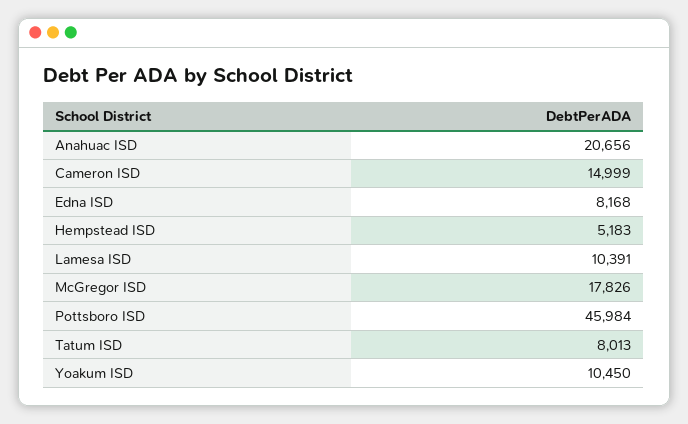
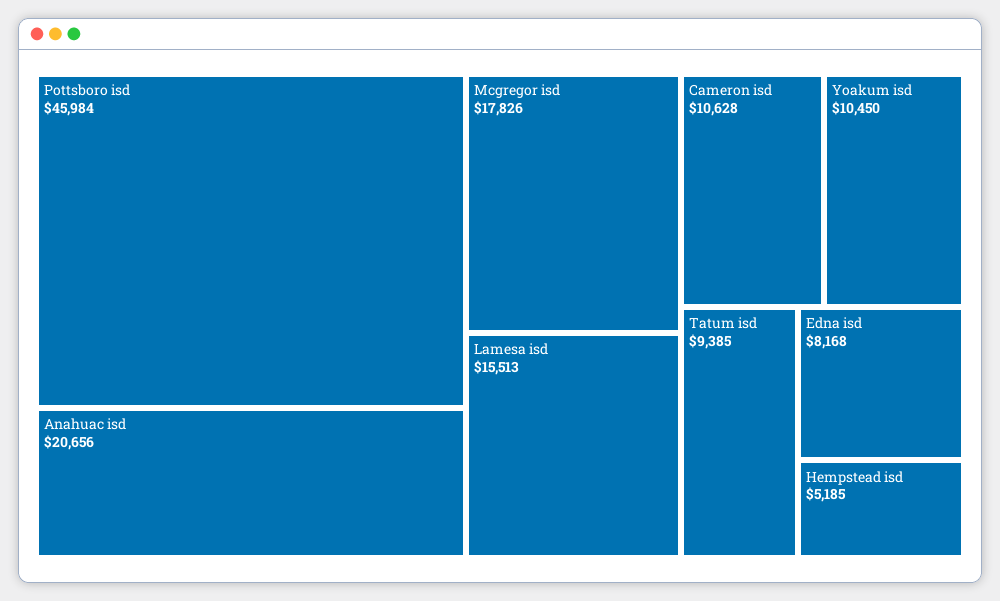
  {
    "Anahuac ISD": 20656,
-   "Cameron ISD": 14999,
+   "Cameron ISD": 10628,
    "Edna ISD": 8168,
-   "Hempstead ISD": 5183,
+   "Hempstead ISD": 5185,
-   "Lamesa ISD": 10391,
+   "Lamesa ISD": 15513,
    "McGregor ISD": 17826,
    "Pottsboro ISD": 45984,
-   "Tatum ISD": 8013,
+   "Tatum ISD": 9385,
    "Yoakum ISD": 10450
  }

